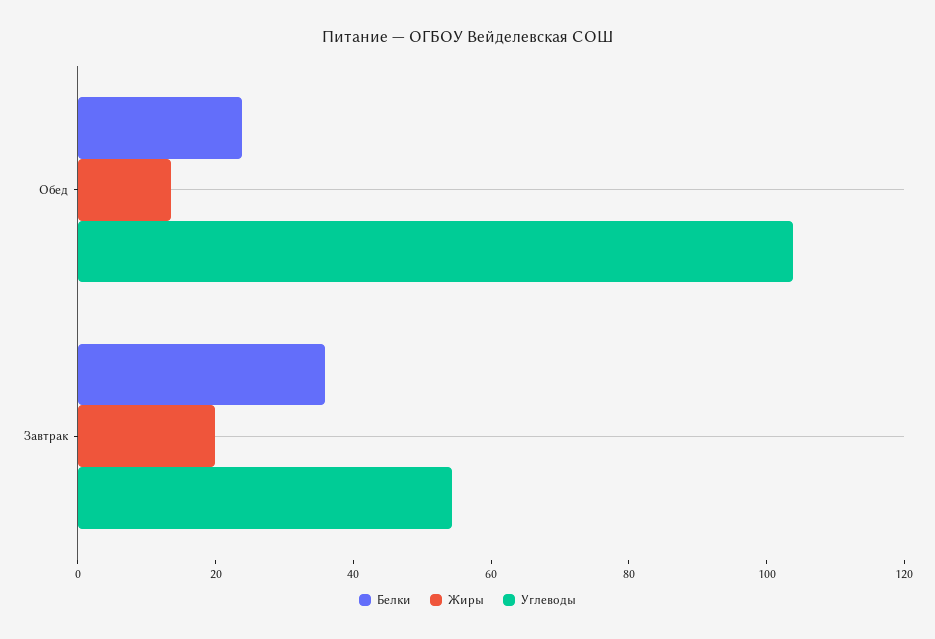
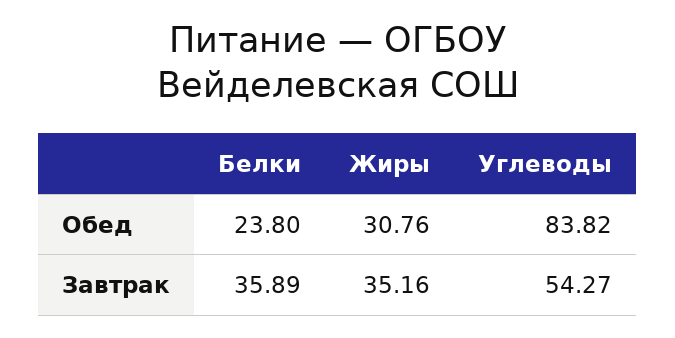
  {
    "Белки": {
      "Обед": 23.8,
      "Завтрак": 35.89
    },
    "Жиры": {
-     "Обед": 15,
+     "Обед": 30.76,
-     "Завтрак": 20
+     "Завтрак": 35.16
    },
    "Углеводы": {
-     "Обед": 105,
+     "Обед": 83.82,
      "Завтрак": 54.27
    }
  }

